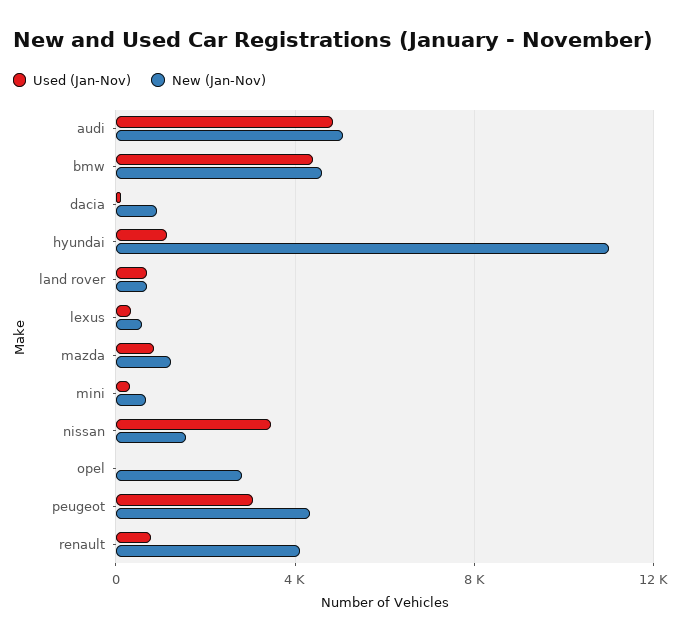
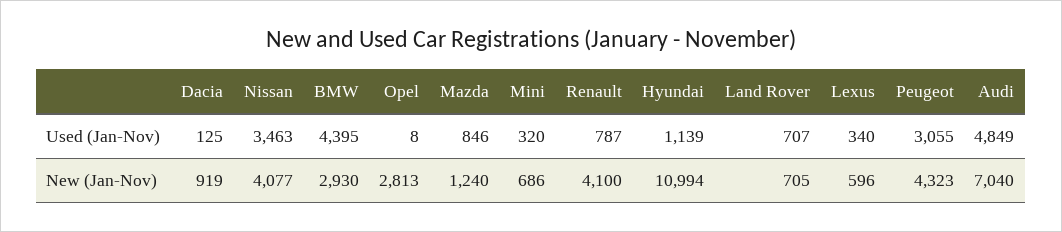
  {
    "Used (Jan-Nov)": {
      "audi": 4849,
      "bmw": 4395,
      "dacia": 125,
      "hyundai": 1139,
      "land rover": 707,
      "lexus": 340,
      "mazda": 846,
      "mini": 320,
      "nissan": 3463,
      "opel": 8,
      "peugeot": 3055,
      "renault": 787
    },
    "New (Jan-Nov)": {
-     "audi": 5000,
+     "audi": 7040,
-     "bmw": 4500,
+     "bmw": 2930,
      "dacia": 919,
      "hyundai": 10994,
      "land rover": 705,
      "lexus": 596,
      "mazda": 1240,
      "mini": 686,
-     "nissan": 1500,
+     "nissan": 4077,
      "opel": 2813,
      "peugeot": 4323,
      "renault": 4100
    }
  }

